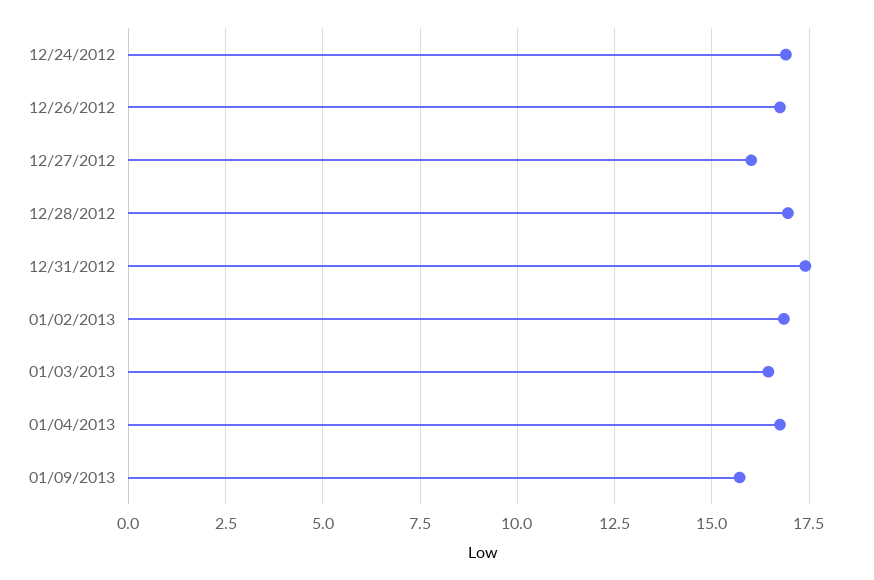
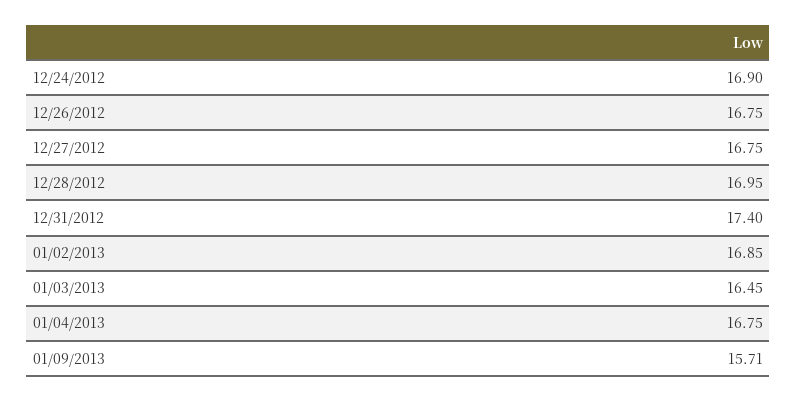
  {
    "12/24/2012": 16.9,
    "12/26/2012": 16.75,
-   "12/27/2012": 16,
+   "12/27/2012": 16.75,
    "12/28/2012": 16.95,
    "12/31/2012": 17.4,
    "01/02/2013": 16.85,
    "01/03/2013": 16.45,
    "01/04/2013": 16.75,
    "01/09/2013": 15.71
  }

